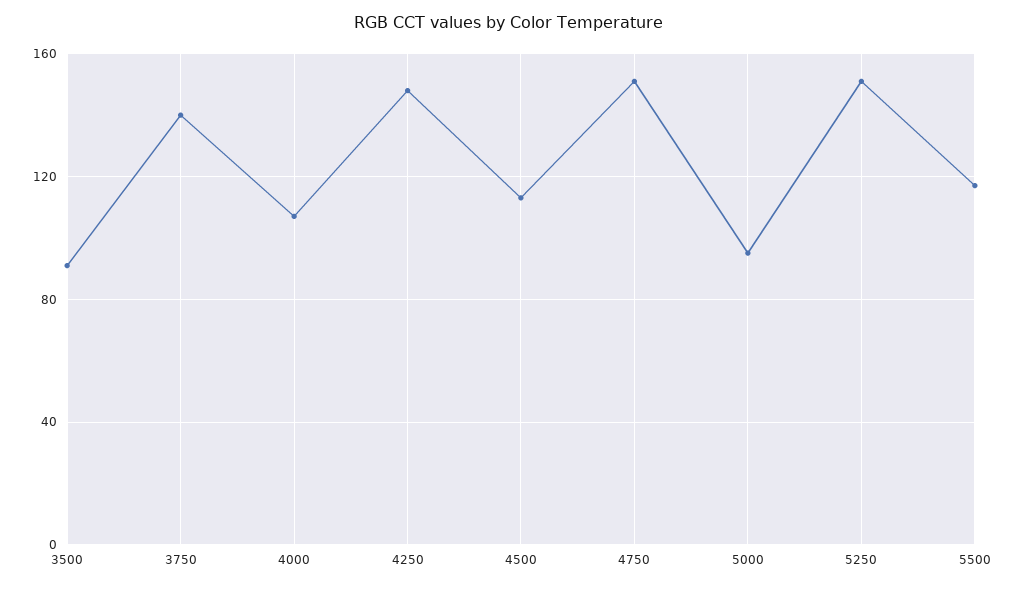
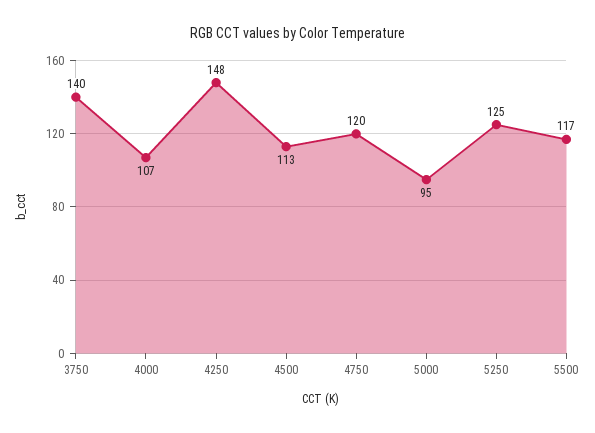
  {
-   "3500": 90,
    "3750": 140,
    "4000": 107,
    "4250": 148,
    "4500": 113,
-   "4750": 150,
+   "4750": 120,
    "5000": 95,
-   "5250": 150,
+   "5250": 125,
    "5500": 117
  }

